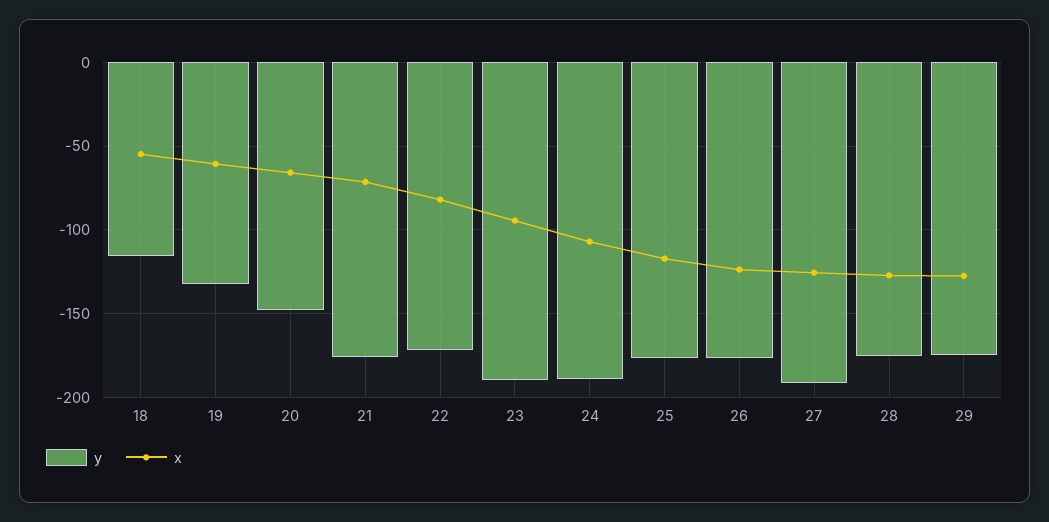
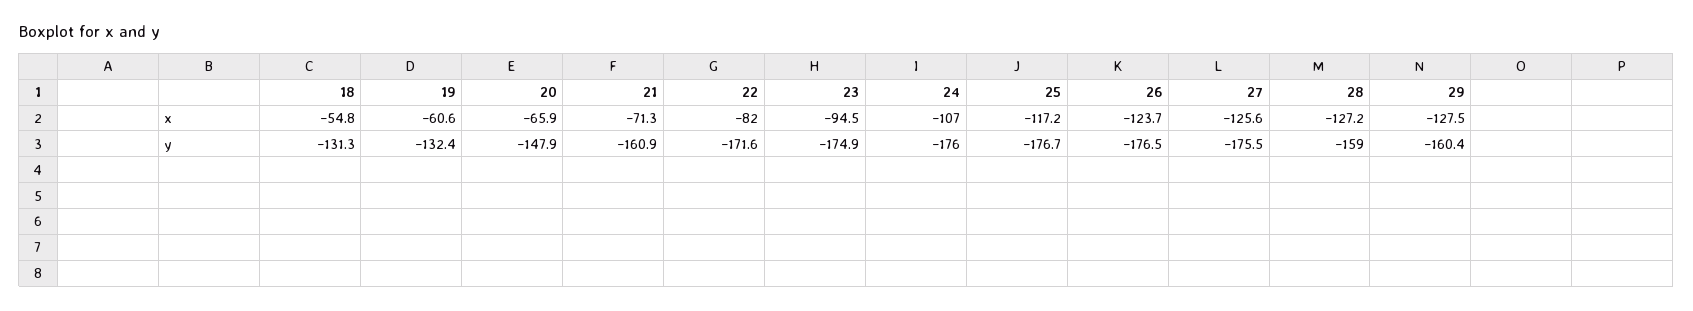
  {
    "y": {
-     "18": -115,
+     "18": -131.3,
      "19": -132.4,
      "20": -147.9,
-     "21": -175,
+     "21": -160.9,
      "22": -171.6,
-     "23": -190,
+     "23": -174.9,
-     "24": -190,
+     "24": -176,
      "25": -176.7,
      "26": -176.5,
-     "27": -190,
+     "27": -175.5,
-     "28": -175,
+     "28": -159,
-     "29": -175
+     "29": -160.4
    },
    "x": {
      "18": -54.8,
      "19": -60.6,
      "20": -65.9,
      "21": -71.3,
      "22": -82,
      "23": -94.5,
      "24": -107,
      "25": -117.2,
      "26": -123.7,
      "27": -125.6,
      "28": -127.2,
      "29": -127.5
    }
  }

